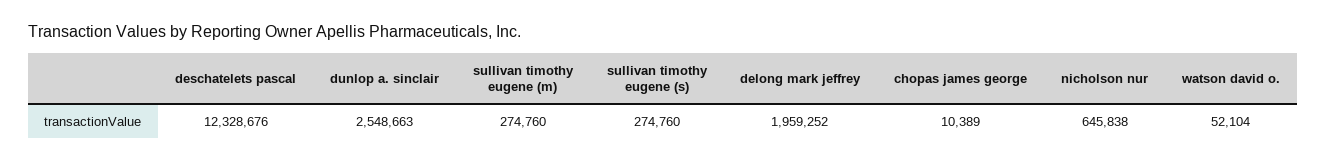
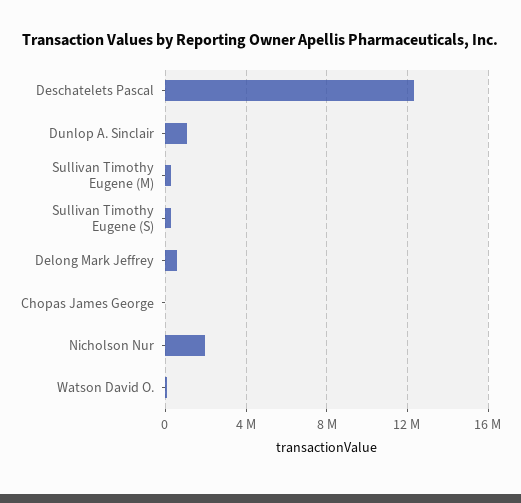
  {
    "deschatelets pascal": 12328676,
-   "dunlop a. sinclair": 2548663,
+   "dunlop a. sinclair": 1000000,
    "sullivan timothy eugene (m)": 274760,
    "sullivan timothy eugene (s)": 274760,
-   "delong mark jeffrey": 1959252,
+   "delong mark jeffrey": 500000,
    "chopas james george": 10389,
-   "nicholson nur": 645838,
+   "nicholson nur": 2000000,
    "watson david o.": 52104
  }

